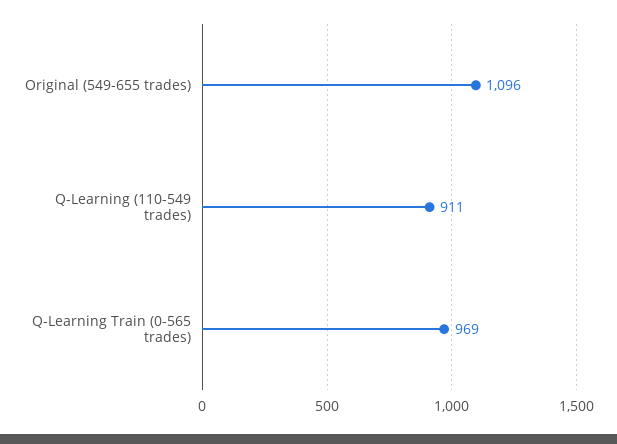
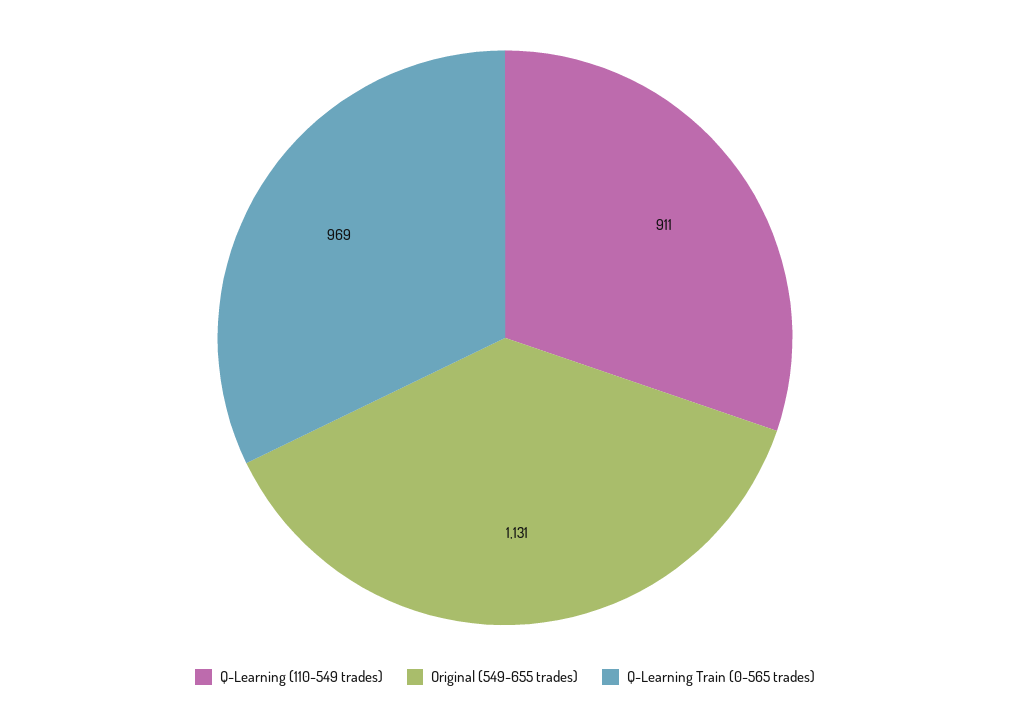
  {
-   "Original (549-655 trades)": 1096,
+   "Original (549-655 trades)": 1131,
    "Q-Learning (110-549 trades)": 911,
    "Q-Learning Train (0-565 trades)": 969
  }

